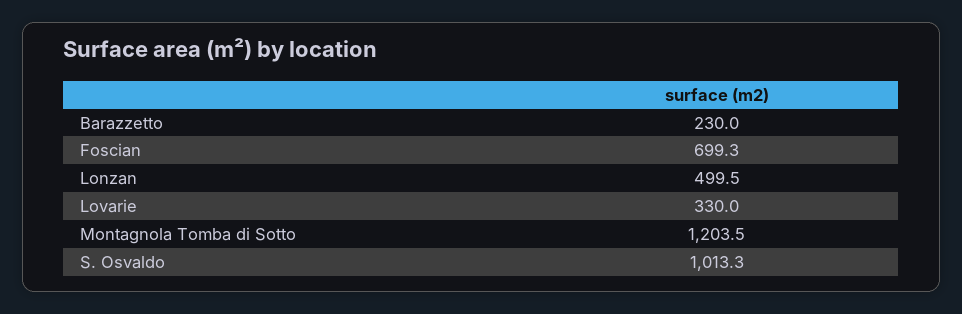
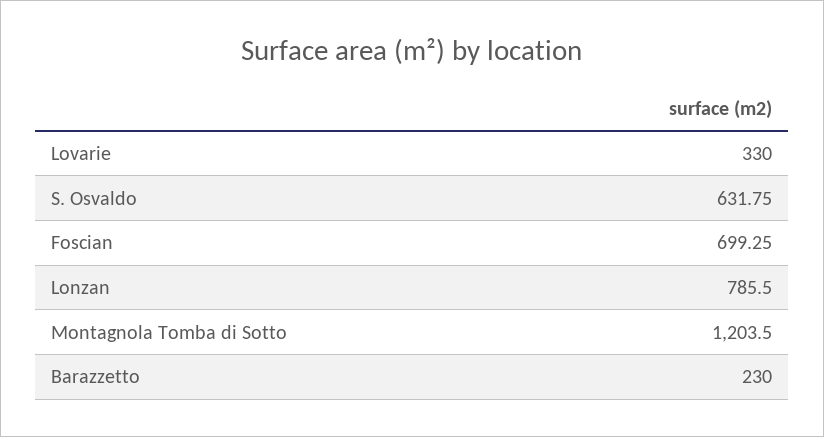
  {
    "Barazzetto": 230,
    "Foscian": 699.25,
-   "Lonzan": 499.5,
+   "Lonzan": 785.5,
    "Lovarie": 330,
    "Montagnola Tomba di Sotto": 1203.5,
-   "S. Osvaldo": 1013.3
+   "S. Osvaldo": 631.75
  }

